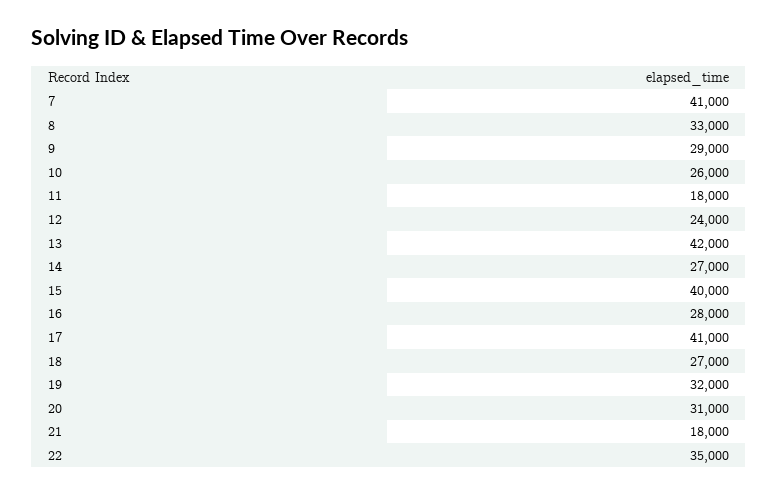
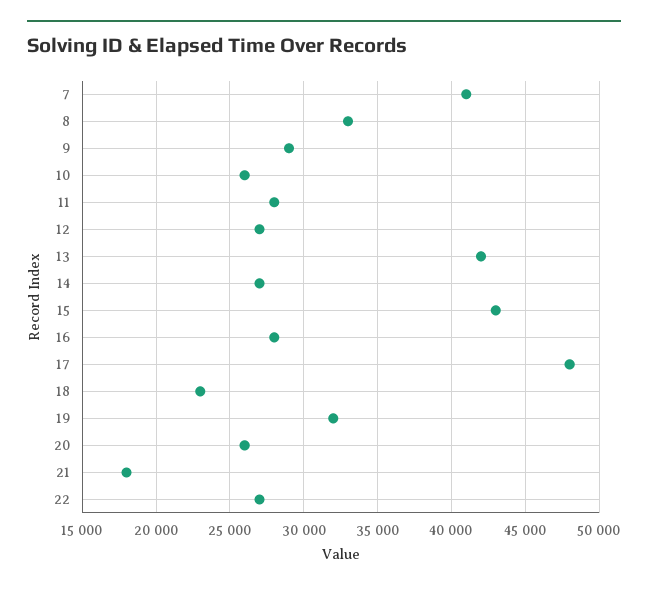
  {
    "7": 41000,
    "8": 33000,
    "9": 29000,
    "10": 26000,
-   "11": 18000,
+   "11": 28000,
-   "12": 24000,
+   "12": 27000,
    "13": 42000,
    "14": 27000,
-   "15": 40000,
+   "15": 43000,
    "16": 28000,
-   "17": 41000,
+   "17": 48000,
-   "18": 27000,
+   "18": 23000,
    "19": 32000,
-   "20": 31000,
+   "20": 26000,
    "21": 18000,
-   "22": 35000
+   "22": 27000
  }

